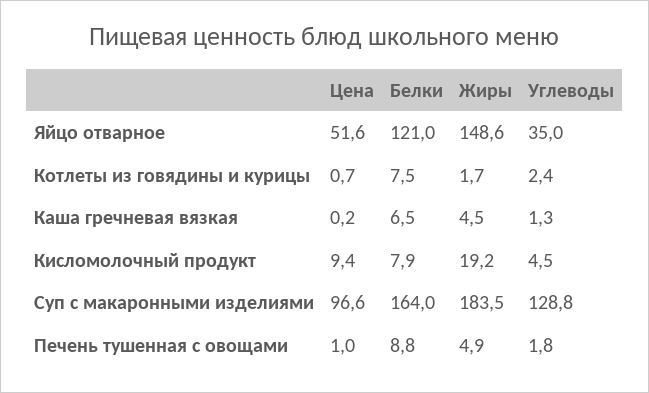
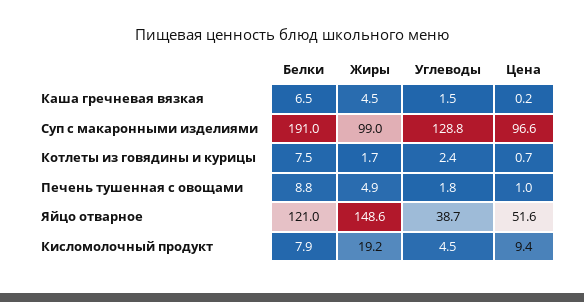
  {
    "Цена": {
      "Яйцо отварное": 51.6,
      "Котлеты из говядины и курицы": 0.7,
      "Каша гречневая вязкая": 0.2,
      "Кисломолочный продукт": 9.4,
      "Суп с макаронными изделиями": 96.6,
      "Печень тушенная с овощами": 1
    },
    "Белки": {
      "Яйцо отварное": 121,
      "Котлеты из говядины и курицы": 7.5,
      "Каша гречневая вязкая": 6.5,
      "Кисломолочный продукт": 7.9,
-     "Суп с макаронными изделиями": 164,
+     "Суп с макаронными изделиями": 191,
      "Печень тушенная с овощами": 8.8
    },
    "Жиры": {
      "Яйцо отварное": 148.6,
      "Котлеты из говядины и курицы": 1.7,
      "Каша гречневая вязкая": 4.5,
      "Кисломолочный продукт": 19.2,
-     "Суп с макаронными изделиями": 183.5,
+     "Суп с макаронными изделиями": 99,
      "Печень тушенная с овощами": 4.9
    },
    "Углеводы": {
-     "Яйцо отварное": 35,
+     "Яйцо отварное": 38.7,
      "Котлеты из говядины и курицы": 2.4,
-     "Каша гречневая вязкая": 1.3,
+     "Каша гречневая вязкая": 1.5,
      "Кисломолочный продукт": 4.5,
      "Суп с макаронными изделиями": 128.8,
      "Печень тушенная с овощами": 1.8
    }
  }

